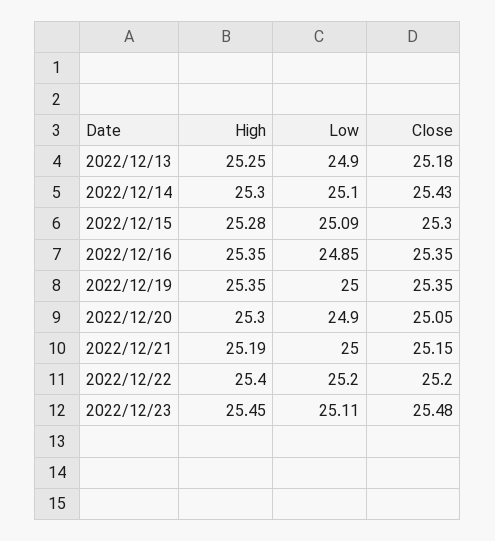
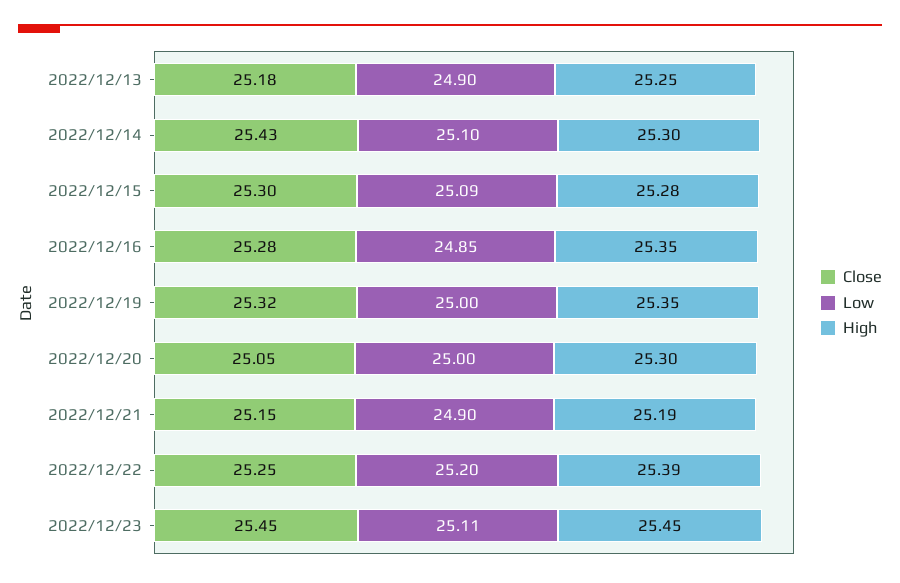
  {
    "High": {
      "2022/12/13": 25.25,
      "2022/12/14": 25.3,
      "2022/12/15": 25.28,
      "2022/12/16": 25.35,
      "2022/12/19": 25.35,
      "2022/12/20": 25.3,
      "2022/12/21": 25.19,
-     "2022/12/22": 25.4,
+     "2022/12/22": 25.39,
      "2022/12/23": 25.45
    },
    "Low": {
      "2022/12/13": 24.9,
      "2022/12/14": 25.1,
      "2022/12/15": 25.09,
      "2022/12/16": 24.85,
      "2022/12/19": 25,
-     "2022/12/20": 24.9,
+     "2022/12/20": 25,
-     "2022/12/21": 25,
+     "2022/12/21": 24.9,
      "2022/12/22": 25.2,
      "2022/12/23": 25.11
    },
    "Close": {
      "2022/12/13": 25.18,
      "2022/12/14": 25.43,
      "2022/12/15": 25.3,
-     "2022/12/16": 25.35,
+     "2022/12/16": 25.28,
-     "2022/12/19": 25.35,
+     "2022/12/19": 25.32,
      "2022/12/20": 25.05,
      "2022/12/21": 25.15,
-     "2022/12/22": 25.2,
+     "2022/12/22": 25.25,
-     "2022/12/23": 25.48
+     "2022/12/23": 25.45
    }
  }

